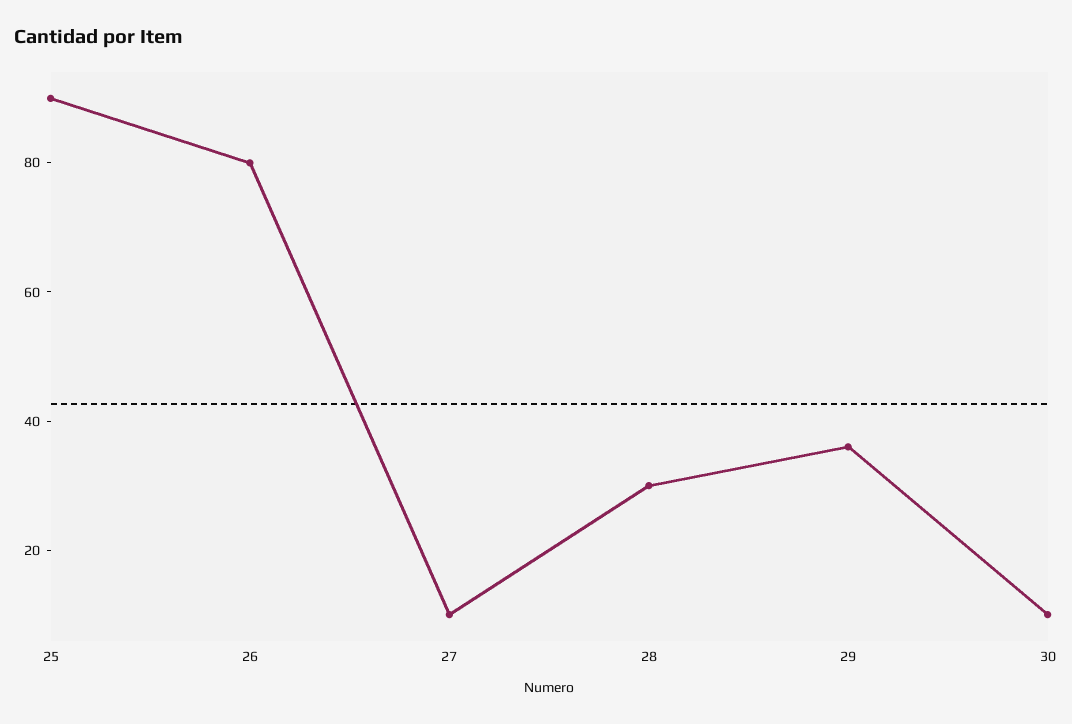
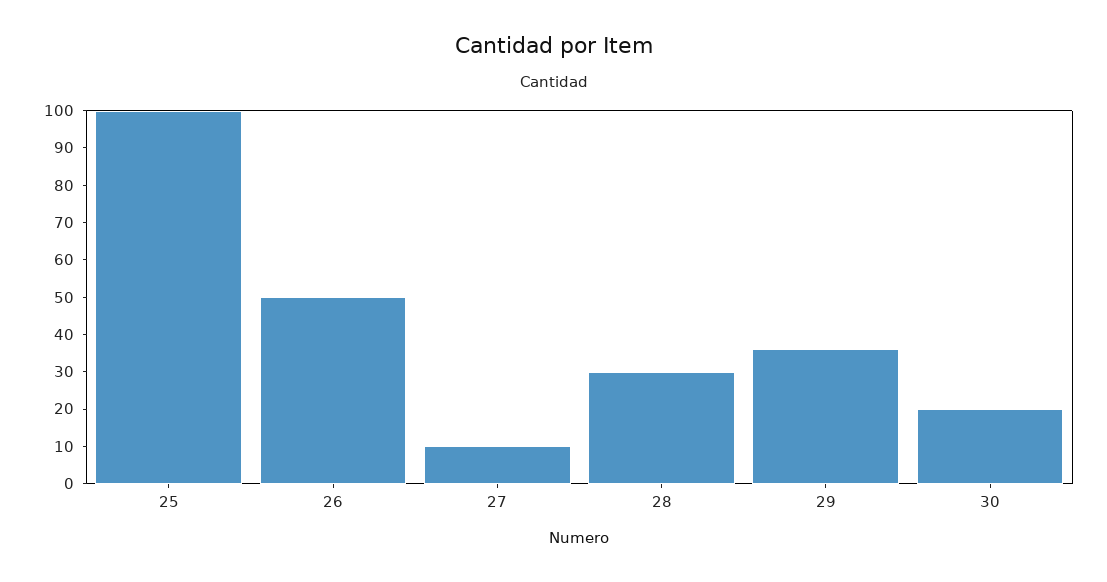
  {
-   "25": 90,
+   "25": 100,
-   "26": 80,
+   "26": 50,
    "27": 10,
    "28": 30,
    "29": 35,
-   "30": 10
+   "30": 20
  }

